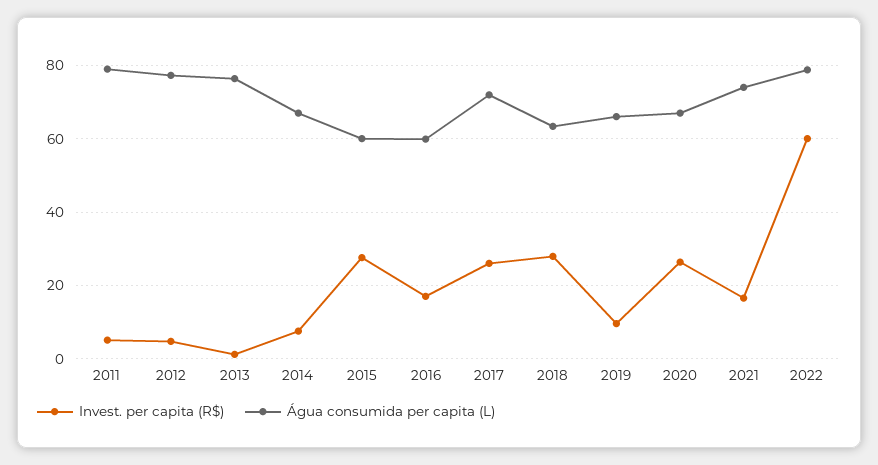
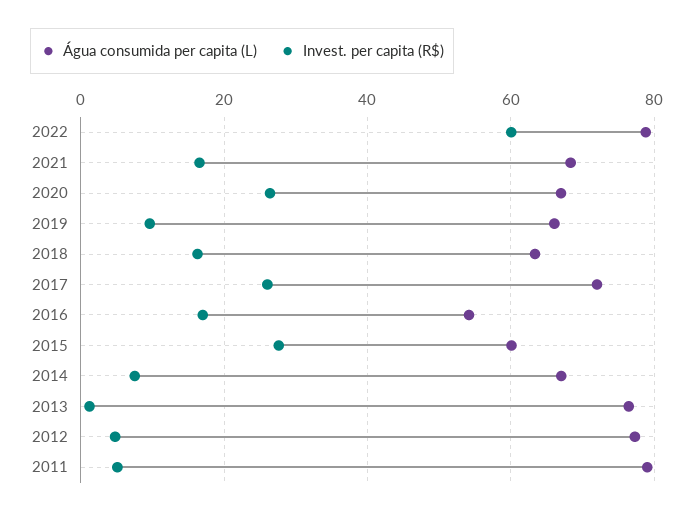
  {
    "Invest. per capita (R$)": {
      "2011": 6,
      "2012": 4,
      "2013": 2,
      "2014": 8,
      "2015": 28,
      "2016": 18,
      "2017": 26,
-     "2018": 28,
+     "2018": 16,
      "2019": 10,
      "2020": 26,
      "2021": 16,
      "2022": 60
    },
    "Água consumida per capita (L)": {
      "2011": 80,
      "2012": 78,
      "2013": 76,
      "2014": 68,
      "2015": 60,
-     "2016": 60,
+     "2016": 54,
      "2017": 72,
      "2018": 64,
      "2019": 66,
      "2020": 68,
-     "2021": 74,
+     "2021": 68,
      "2022": 78
    }
  }

